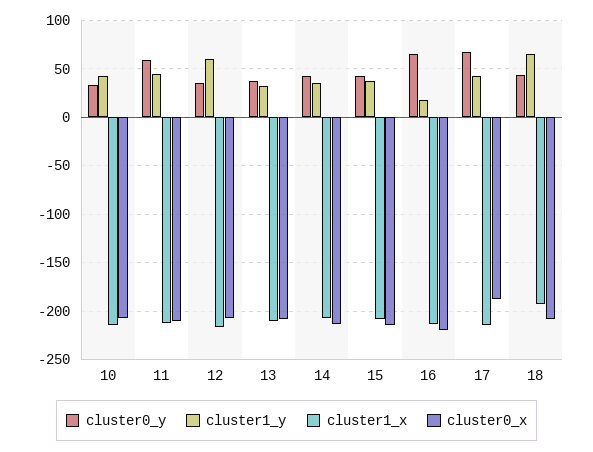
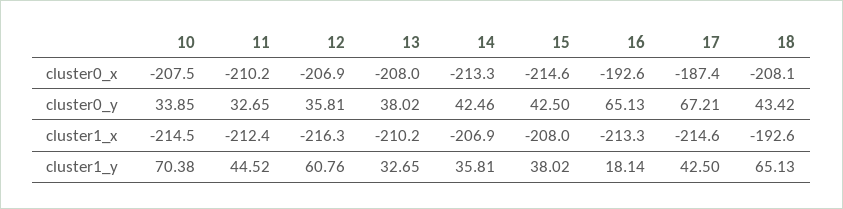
  {
    "cluster0_y": {
      "10": 33.85,
-     "11": 60,
+     "11": 32.65,
      "12": 35.81,
      "13": 38.02,
      "14": 42.46,
      "15": 42.5,
      "16": 65.13,
      "17": 67.21,
      "18": 43.42
    },
    "cluster1_y": {
-     "10": 40,
+     "10": 70.38,
      "11": 44.52,
      "12": 60.76,
      "13": 32.65,
      "14": 35.81,
      "15": 38.02,
      "16": 18.14,
      "17": 42.5,
      "18": 65.13
    },
    "cluster1_x": {
      "10": -214.5,
      "11": -212.4,
      "12": -216.3,
      "13": -210.2,
      "14": -206.9,
      "15": -208,
      "16": -213.3,
      "17": -214.6,
      "18": -192.6
    },
    "cluster0_x": {
      "10": -207.5,
      "11": -210.2,
      "12": -206.9,
      "13": -208,
      "14": -213.3,
      "15": -214.6,
-     "16": -220,
+     "16": -192.6,
      "17": -187.4,
      "18": -208.1
    }
  }

